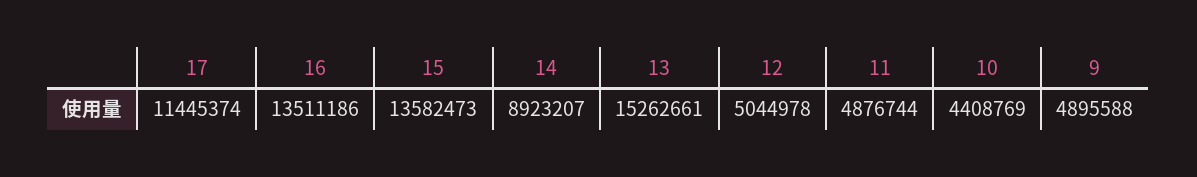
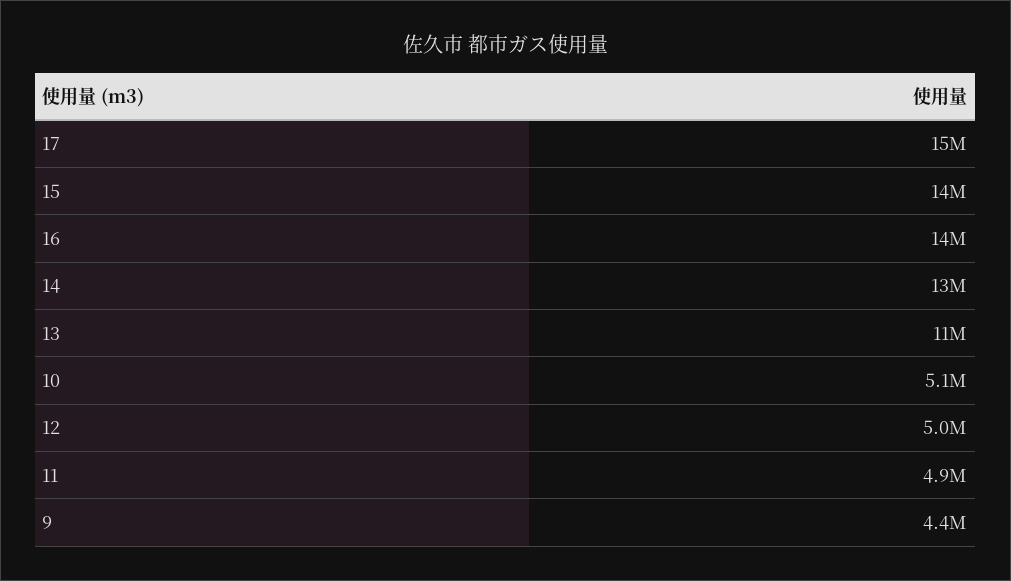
  {
-   "17": 11445374,
+   "17": 15000000,
    "16": 13511186,
    "15": 13582473,
-   "14": 8923207,
+   "14": 13000000,
-   "13": 15262661,
+   "13": 11000000,
    "12": 5044978,
    "11": 4876744,
-   "10": 4408769,
+   "10": 5100000,
-   "9": 4895588
+   "9": 4400000
  }

